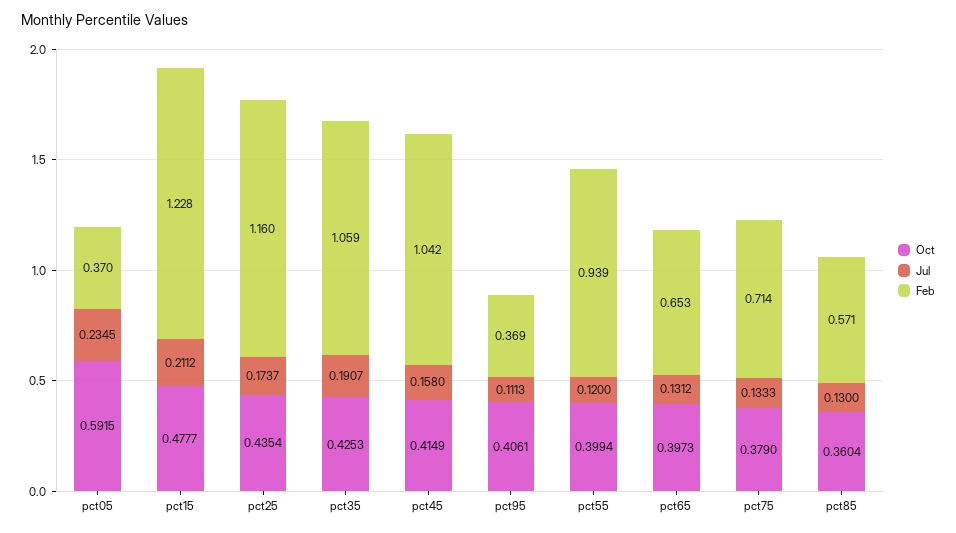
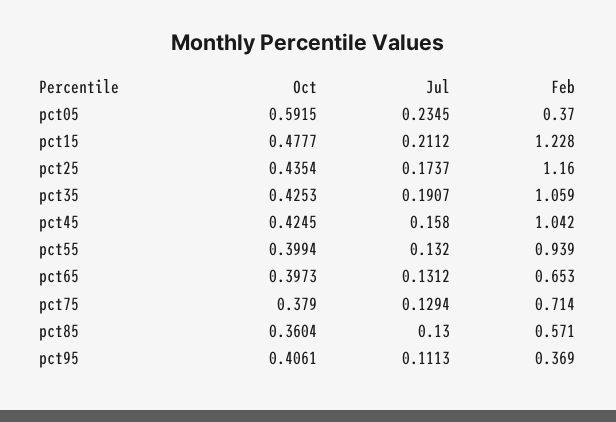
  {
    "Oct": {
      "pct05": 0.5915,
      "pct15": 0.4777,
      "pct25": 0.4354,
      "pct35": 0.4253,
-     "pct45": 0.4149,
+     "pct45": 0.4245,
      "pct95": 0.4061,
      "pct55": 0.3994,
      "pct65": 0.3973,
      "pct75": 0.379,
      "pct85": 0.3604
    },
    "Jul": {
      "pct05": 0.2345,
      "pct15": 0.2112,
      "pct25": 0.1737,
      "pct35": 0.1907,
      "pct45": 0.158,
      "pct95": 0.1113,
-     "pct55": 0.12,
+     "pct55": 0.132,
      "pct65": 0.1312,
-     "pct75": 0.1333,
+     "pct75": 0.1294,
      "pct85": 0.13
    },
    "Feb": {
      "pct05": 0.37,
      "pct15": 1.228,
      "pct25": 1.16,
      "pct35": 1.059,
      "pct45": 1.042,
      "pct95": 0.369,
      "pct55": 0.939,
      "pct65": 0.653,
      "pct75": 0.714,
      "pct85": 0.571
    }
  }

